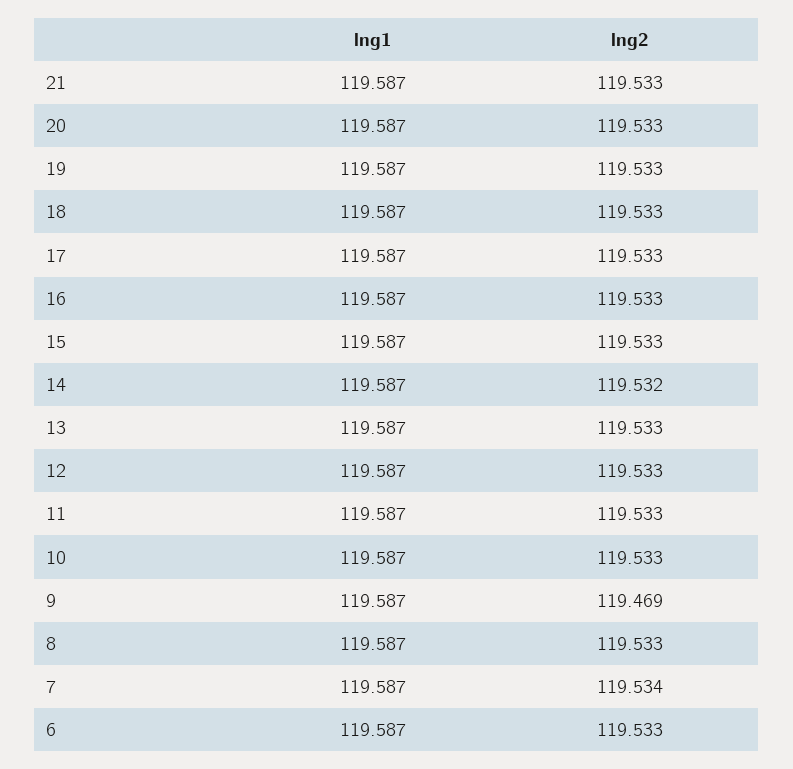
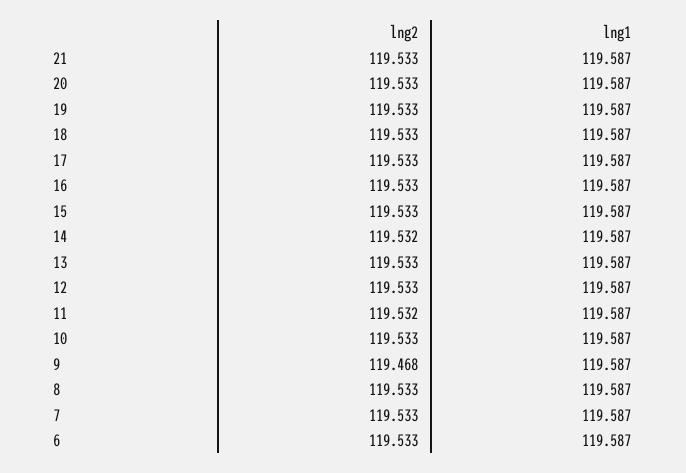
  {
    "lng1": {
      "21": 119.587,
      "20": 119.587,
      "19": 119.587,
      "18": 119.587,
      "17": 119.587,
      "16": 119.587,
      "15": 119.587,
      "14": 119.587,
      "13": 119.587,
      "12": 119.587,
      "11": 119.587,
      "10": 119.587,
      "9": 119.587,
      "8": 119.587,
      "7": 119.587,
      "6": 119.587
    },
    "lng2": {
      "21": 119.533,
      "20": 119.533,
      "19": 119.533,
      "18": 119.533,
      "17": 119.533,
      "16": 119.533,
      "15": 119.533,
      "14": 119.532,
      "13": 119.533,
      "12": 119.533,
-     "11": 119.533,
+     "11": 119.532,
      "10": 119.533,
-     "9": 119.469,
+     "9": 119.468,
      "8": 119.533,
-     "7": 119.534,
+     "7": 119.533,
      "6": 119.533
    }
  }

